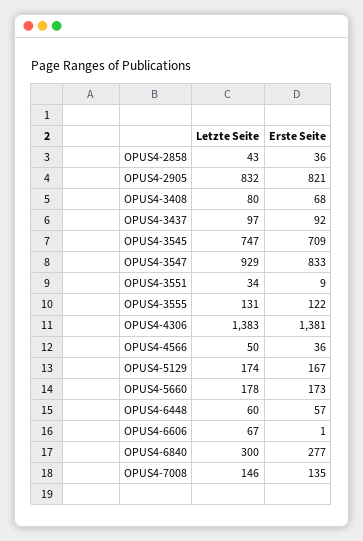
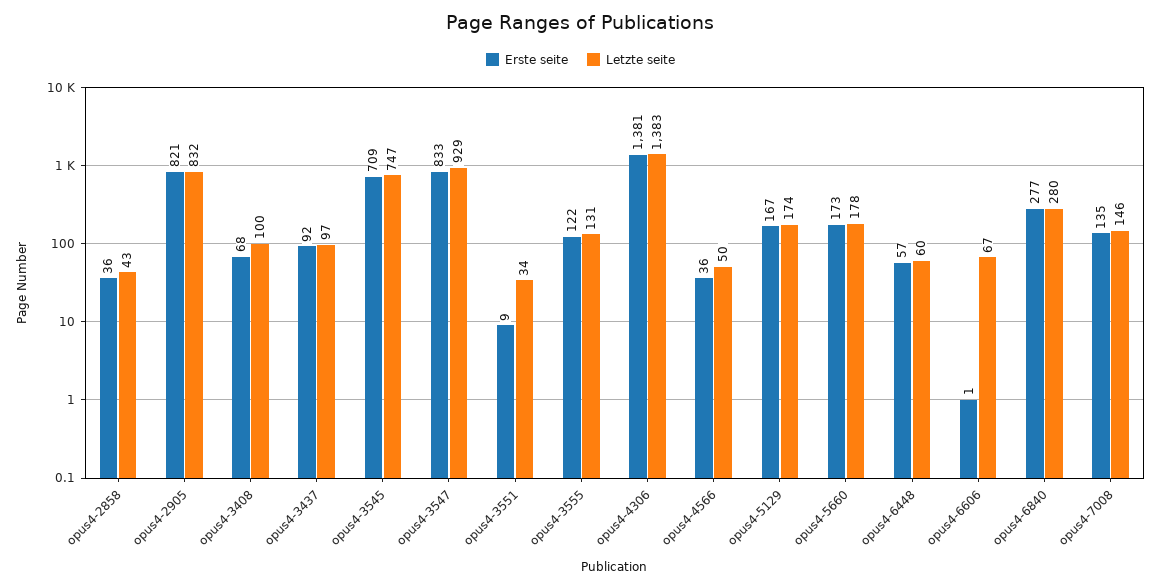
  {
    "Letzte Seite": {
      "OPUS4-2858": 43,
      "OPUS4-2905": 832,
-     "OPUS4-3408": 80,
+     "OPUS4-3408": 100,
      "OPUS4-3437": 97,
      "OPUS4-3545": 747,
      "OPUS4-3547": 929,
      "OPUS4-3551": 34,
      "OPUS4-3555": 131,
      "OPUS4-4306": 1383,
      "OPUS4-4566": 50,
      "OPUS4-5129": 174,
      "OPUS4-5660": 178,
      "OPUS4-6448": 60,
      "OPUS4-6606": 67,
-     "OPUS4-6840": 300,
+     "OPUS4-6840": 280,
      "OPUS4-7008": 146
    },
    "Erste Seite": {
      "OPUS4-2858": 36,
      "OPUS4-2905": 821,
      "OPUS4-3408": 68,
      "OPUS4-3437": 92,
      "OPUS4-3545": 709,
      "OPUS4-3547": 833,
      "OPUS4-3551": 9,
      "OPUS4-3555": 122,
      "OPUS4-4306": 1381,
      "OPUS4-4566": 36,
      "OPUS4-5129": 167,
      "OPUS4-5660": 173,
      "OPUS4-6448": 57,
      "OPUS4-6606": 1,
      "OPUS4-6840": 277,
      "OPUS4-7008": 135
    }
  }

